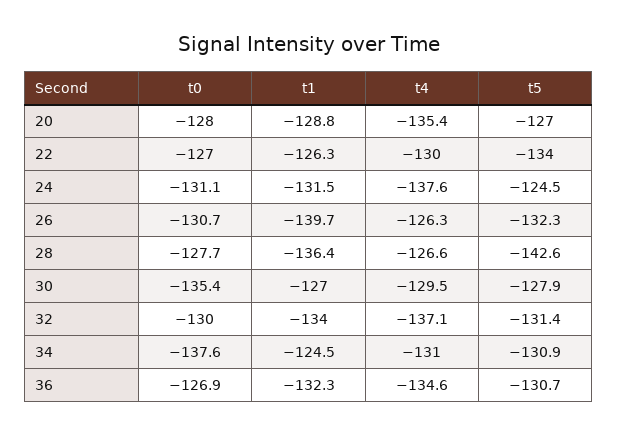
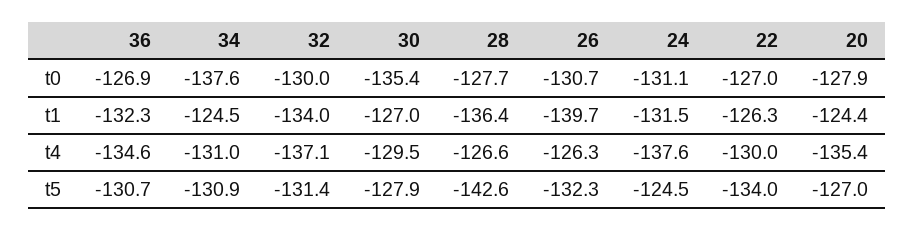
  {
    "t0": {
-     "20": -128,
+     "20": -127.9,
      "22": -127,
      "24": -131.1,
      "26": -130.7,
      "28": -127.7,
      "30": -135.4,
      "32": -130,
      "34": -137.6,
      "36": -126.9
    },
    "t1": {
-     "20": -128.8,
+     "20": -124.4,
      "22": -126.3,
      "24": -131.5,
      "26": -139.7,
      "28": -136.4,
      "30": -127,
      "32": -134,
      "34": -124.5,
      "36": -132.3
    },
    "t4": {
      "20": -135.4,
      "22": -130,
      "24": -137.6,
      "26": -126.3,
      "28": -126.6,
      "30": -129.5,
      "32": -137.1,
      "34": -131,
      "36": -134.6
    },
    "t5": {
      "20": -127,
      "22": -134,
      "24": -124.5,
      "26": -132.3,
      "28": -142.6,
      "30": -127.9,
      "32": -131.4,
      "34": -130.9,
      "36": -130.7
    }
  }

